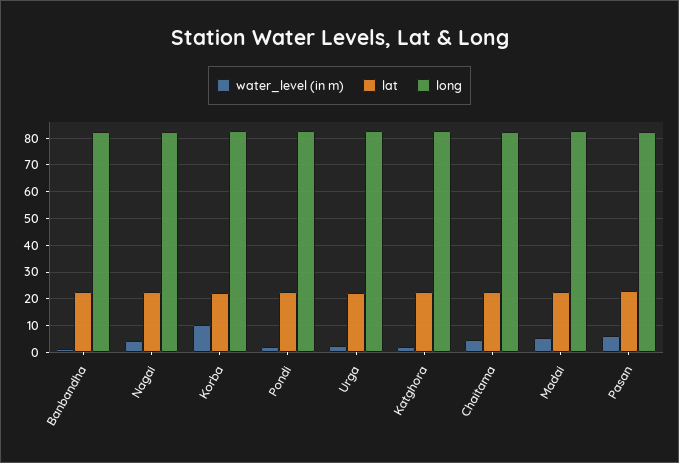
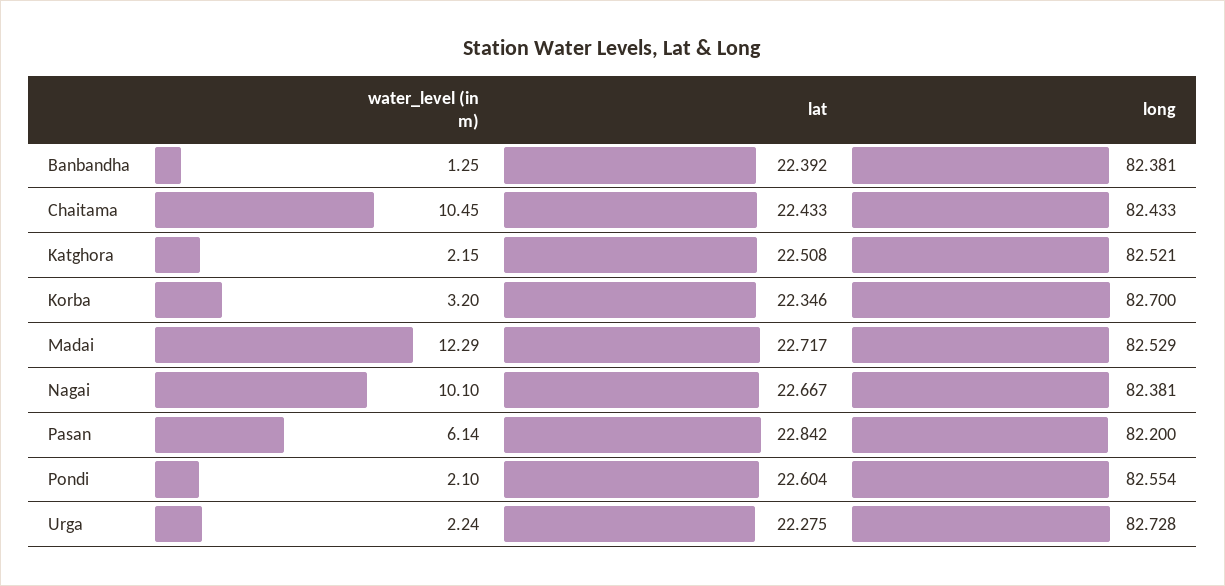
  {
    "water_level (in m)": {
      "Banbandha": 1.25,
-     "Nagai": 5,
+     "Nagai": 10.1,
-     "Korba": 10,
+     "Korba": 3.2,
      "Pondi": 2.1,
      "Urga": 2.24,
      "Katghora": 2.15,
-     "Chaitama": 5,
+     "Chaitama": 10.45,
-     "Madai": 5,
+     "Madai": 12.29,
      "Pasan": 6.14
    },
    "lat": {
      "Banbandha": 22.392,
      "Nagai": 22.667,
      "Korba": 22.346,
      "Pondi": 22.604,
      "Urga": 22.275,
      "Katghora": 22.508,
      "Chaitama": 22.433,
      "Madai": 22.717,
      "Pasan": 22.842
    },
    "long": {
      "Banbandha": 82.381,
      "Nagai": 82.381,
      "Korba": 82.7,
      "Pondi": 82.554,
      "Urga": 82.728,
      "Katghora": 82.521,
      "Chaitama": 82.433,
      "Madai": 82.529,
      "Pasan": 82.2
    }
  }

